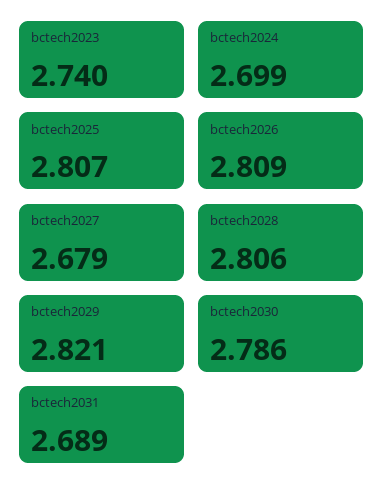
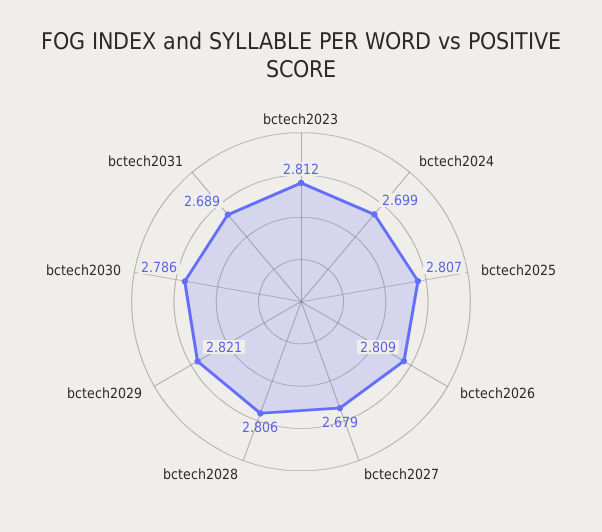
  {
-   "bctech2023": 2.74,
+   "bctech2023": 2.812,
    "bctech2024": 2.699,
    "bctech2025": 2.807,
    "bctech2026": 2.809,
    "bctech2027": 2.679,
    "bctech2028": 2.806,
    "bctech2029": 2.821,
    "bctech2030": 2.786,
    "bctech2031": 2.689
  }

